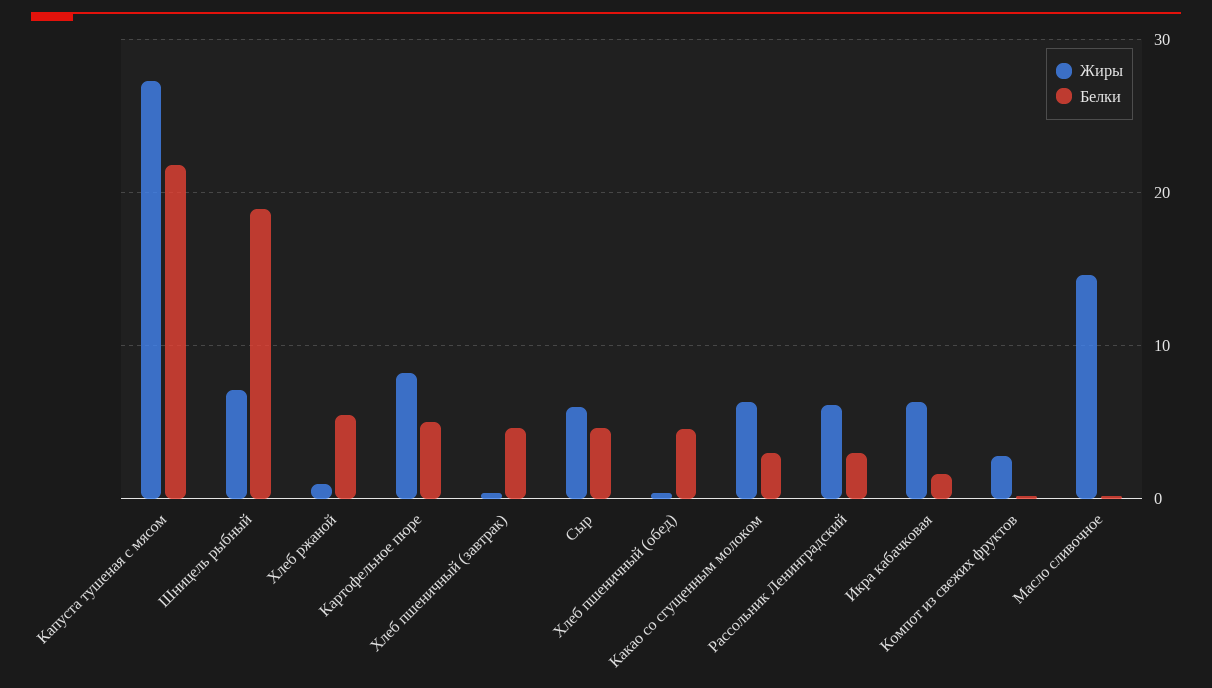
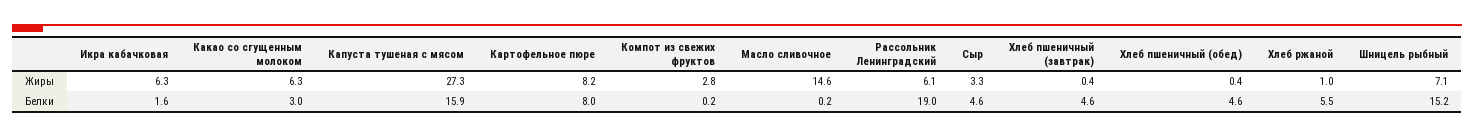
  {
    "Жиры": {
      "Капуста тушеная с мясом": 27.3,
      "Шницель рыбный": 7.1,
      "Хлеб ржаной": 1,
      "Картофельное пюре": 8.2,
      "Хлеб пшеничный (завтрак)": 0.4,
-     "Сыр": 6,
+     "Сыр": 3.3,
      "Хлеб пшеничный (обед)": 0.4,
      "Какао со сгущенным молоком": 6.3,
      "Рассольник Ленинградский": 6.1,
      "Икра кабачковая": 6.3,
      "Компот из свежих фруктов": 2.8,
      "Масло сливочное": 14.6
    },
    "Белки": {
-     "Капуста тушеная с мясом": 22,
+     "Капуста тушеная с мясом": 15.9,
-     "Шницель рыбный": 19,
+     "Шницель рыбный": 15.2,
      "Хлеб ржаной": 5.5,
-     "Картофельное пюре": 5,
+     "Картофельное пюре": 8,
      "Хлеб пшеничный (завтрак)": 4.6,
      "Сыр": 4.6,
      "Хлеб пшеничный (обед)": 4.6,
      "Какао со сгущенным молоком": 3,
-     "Рассольник Ленинградский": 3,
+     "Рассольник Ленинградский": 19,
      "Икра кабачковая": 1.6,
      "Компот из свежих фруктов": 0.2,
      "Масло сливочное": 0.2
    }
  }

